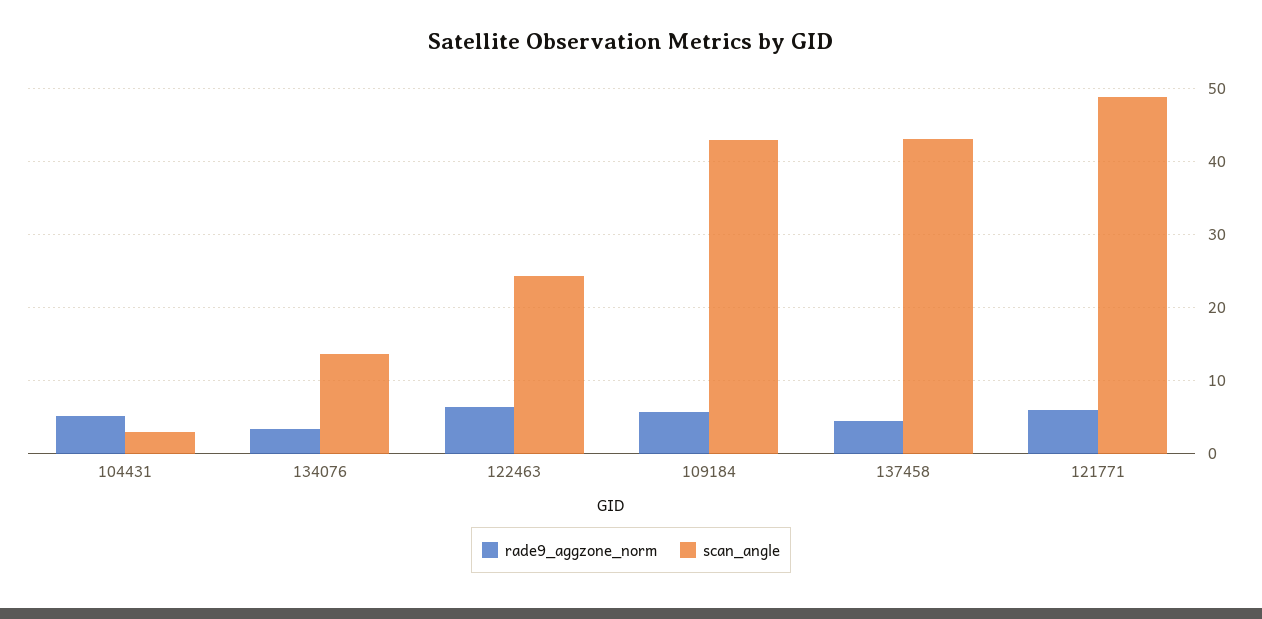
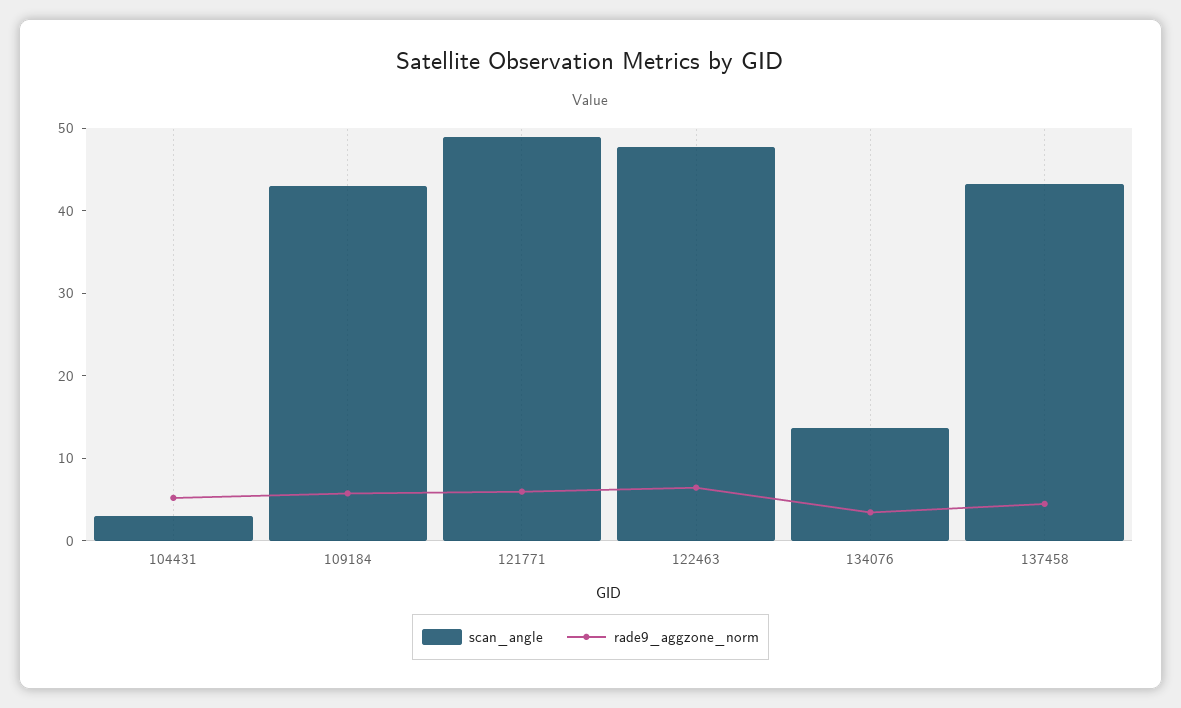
  {
    "rade9_aggzone_norm": {
      "104431": 5,
      "134076": 3,
      "122463": 6,
      "109184": 6,
      "137458": 4,
      "121771": 6
    },
    "scan_angle": {
      "104431": 3,
      "134076": 14,
-     "122463": 24,
+     "122463": 48,
      "109184": 43,
      "137458": 43,
      "121771": 49
    }
  }

